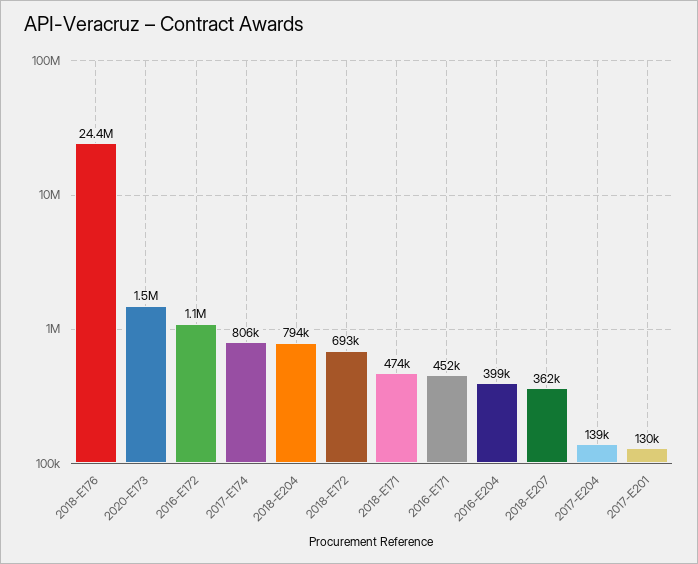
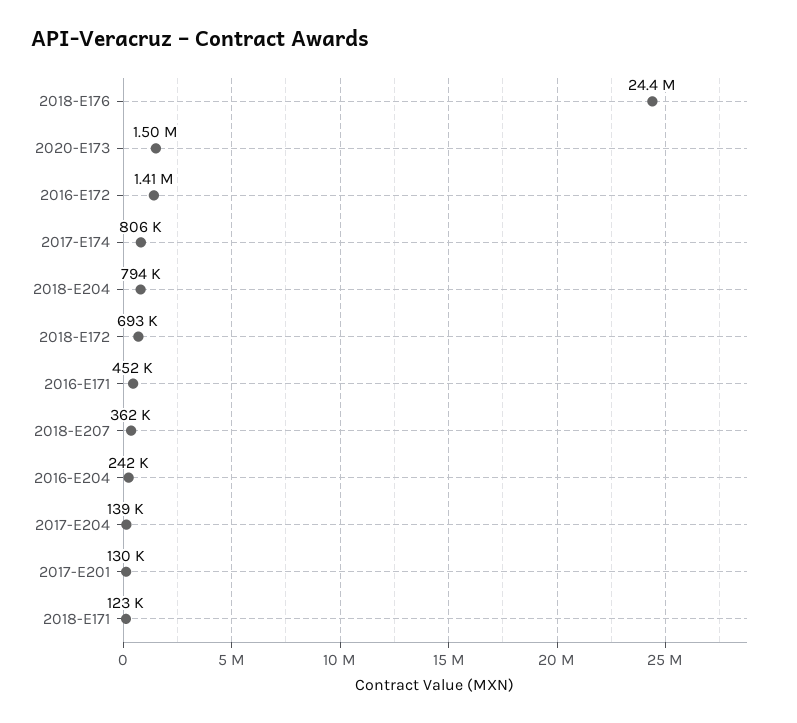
  {
    "2018-E176": 24400000,
    "2020-E173": 1500000,
-   "2016-E172": 1100000,
+   "2016-E172": 1410000,
    "2017-E174": 806000,
    "2018-E204": 794000,
    "2018-E172": 693000,
-   "2018-E171": 474000,
+   "2018-E171": 123000,
    "2016-E171": 452000,
-   "2016-E204": 399000,
+   "2016-E204": 242000,
    "2018-E207": 362000,
    "2017-E204": 139000,
    "2017-E201": 130000
  }

